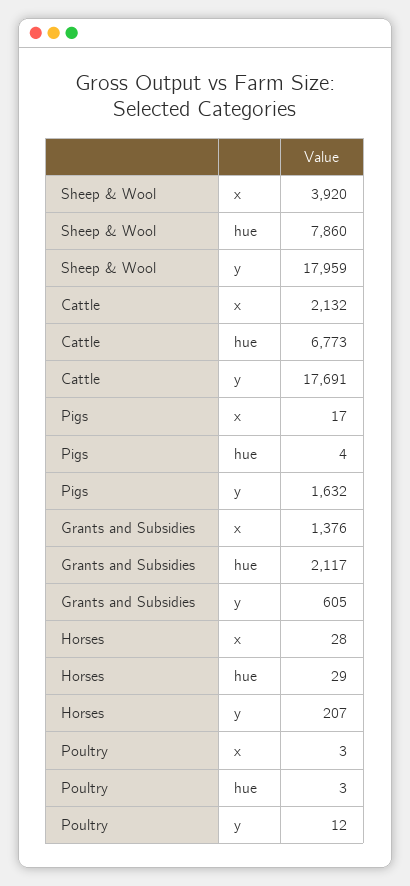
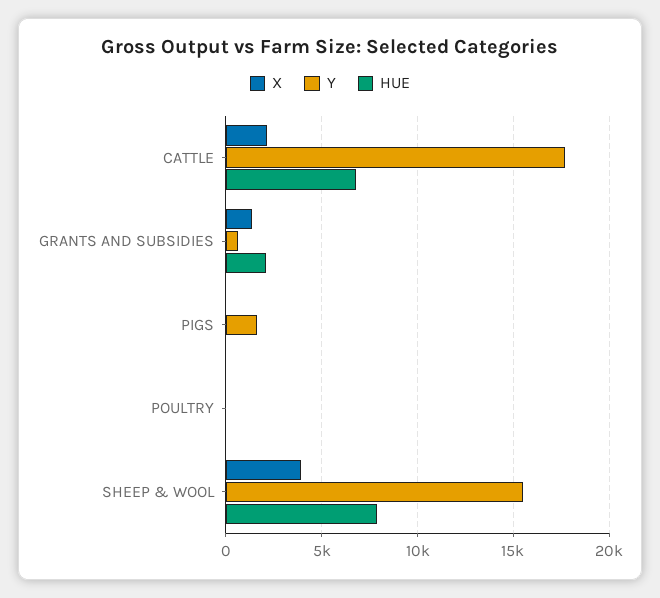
  {
    "x": {
      "Sheep & Wool": 3920,
      "Cattle": 2132,
      "Pigs": 17,
      "Grants and Subsidies": 1376,
-     "Horses": 28,
      "Poultry": 3
    },
    "hue": {
      "Sheep & Wool": 7860,
      "Cattle": 6773,
      "Pigs": 4,
      "Grants and Subsidies": 2117,
-     "Horses": 29,
      "Poultry": 3
    },
    "y": {
-     "Sheep & Wool": 17959,
+     "Sheep & Wool": 15500,
      "Cattle": 17691,
      "Pigs": 1632,
      "Grants and Subsidies": 605,
-     "Horses": 207,
      "Poultry": 12
    }
  }

